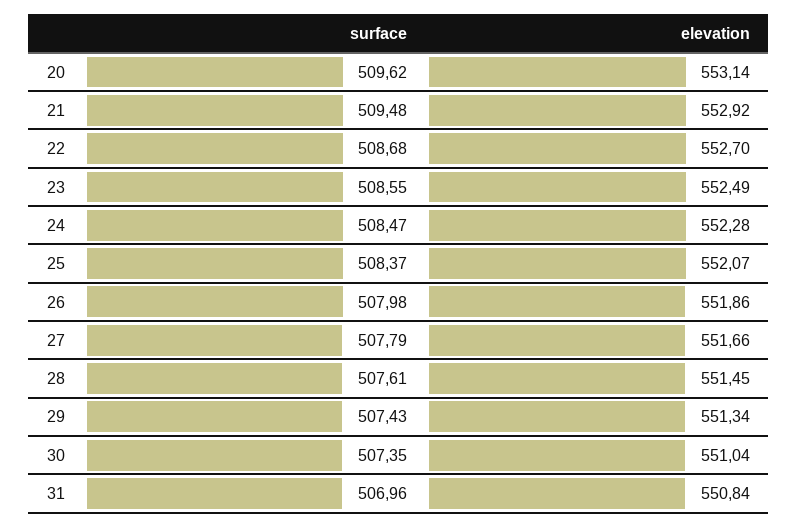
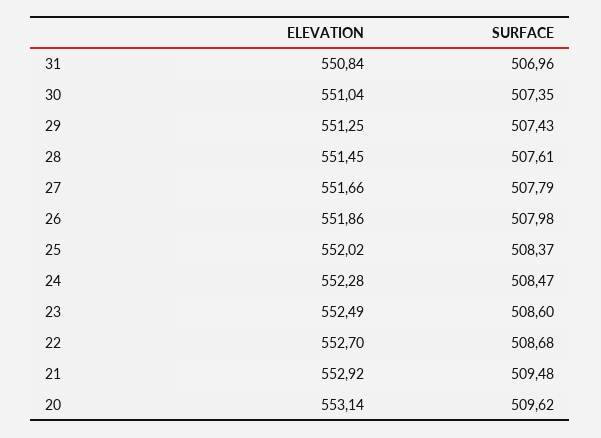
  {
    "surface": {
      "20": 509.62,
      "21": 509.48,
      "22": 508.68,
-     "23": 508.55,
+     "23": 508.6,
      "24": 508.47,
      "25": 508.37,
      "26": 507.98,
      "27": 507.79,
      "28": 507.61,
      "29": 507.43,
      "30": 507.35,
      "31": 506.96
    },
    "elevation": {
      "20": 553.14,
      "21": 552.92,
      "22": 552.7,
      "23": 552.49,
      "24": 552.28,
-     "25": 552.07,
+     "25": 552.02,
      "26": 551.86,
      "27": 551.66,
      "28": 551.45,
-     "29": 551.34,
+     "29": 551.25,
      "30": 551.04,
      "31": 550.84
    }
  }

